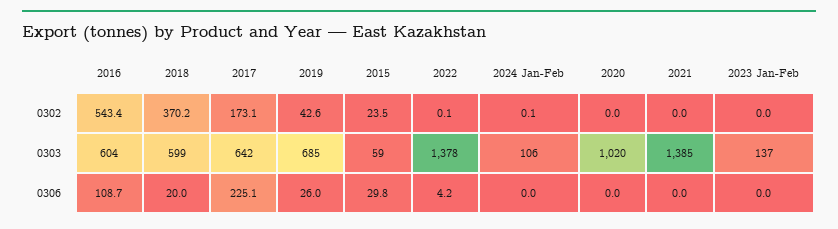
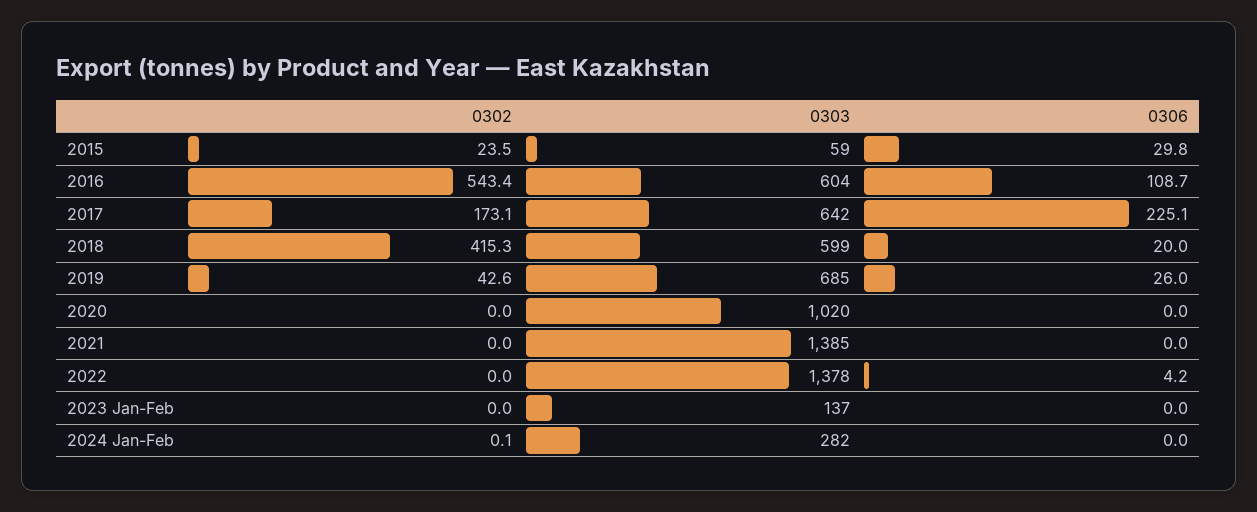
  {
    "2016": {
      "0302": 543.4,
      "0303": 604,
      "0306": 108.7
    },
    "2018": {
-     "0302": 370.2,
+     "0302": 415.3,
      "0303": 599,
      "0306": 20
    },
    "2017": {
      "0302": 173.1,
      "0303": 642,
      "0306": 225.1
    },
    "2019": {
      "0302": 42.6,
      "0303": 685,
      "0306": 26
    },
    "2015": {
      "0302": 23.5,
      "0303": 59,
      "0306": 29.8
    },
    "2022": {
-     "0302": 0.1,
+     "0302": 0,
      "0303": 1378,
      "0306": 4.2
    },
    "2024 Jan-Feb": {
      "0302": 0.1,
-     "0303": 106,
+     "0303": 282,
      "0306": 0
    },
    "2020": {
      "0302": 0,
      "0303": 1020,
      "0306": 0
    },
    "2021": {
      "0302": 0,
      "0303": 1385,
      "0306": 0
    },
    "2023 Jan-Feb": {
      "0302": 0,
      "0303": 137,
      "0306": 0
    }
  }

